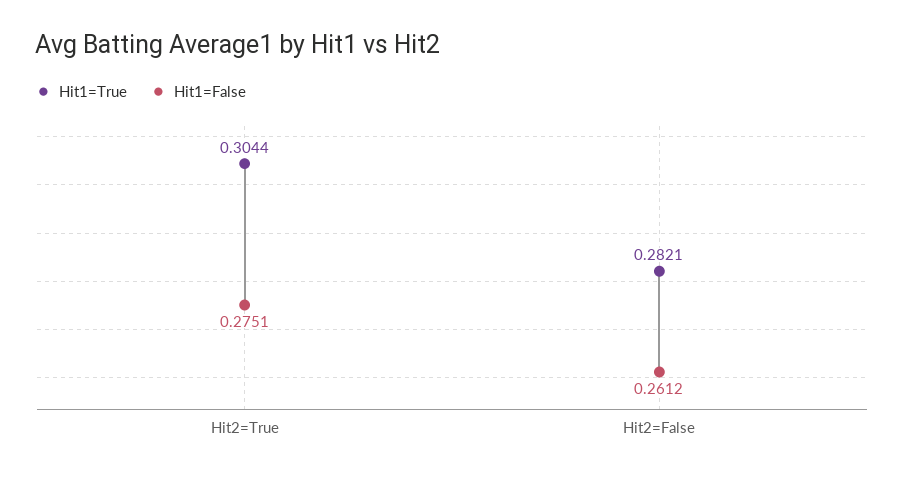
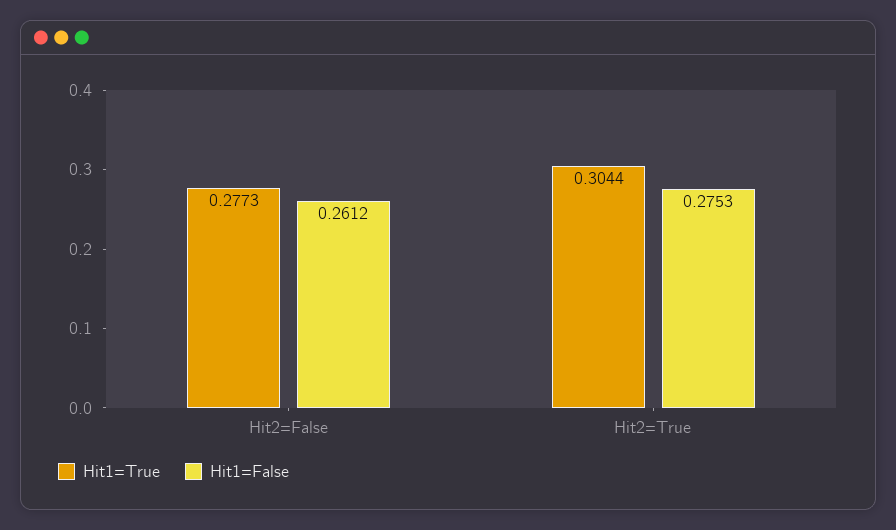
  {
    "Hit1=True": {
      "Hit2=True": 0.3044,
-     "Hit2=False": 0.2821
+     "Hit2=False": 0.2773
    },
    "Hit1=False": {
-     "Hit2=True": 0.2751,
+     "Hit2=True": 0.2753,
      "Hit2=False": 0.2612
    }
  }

